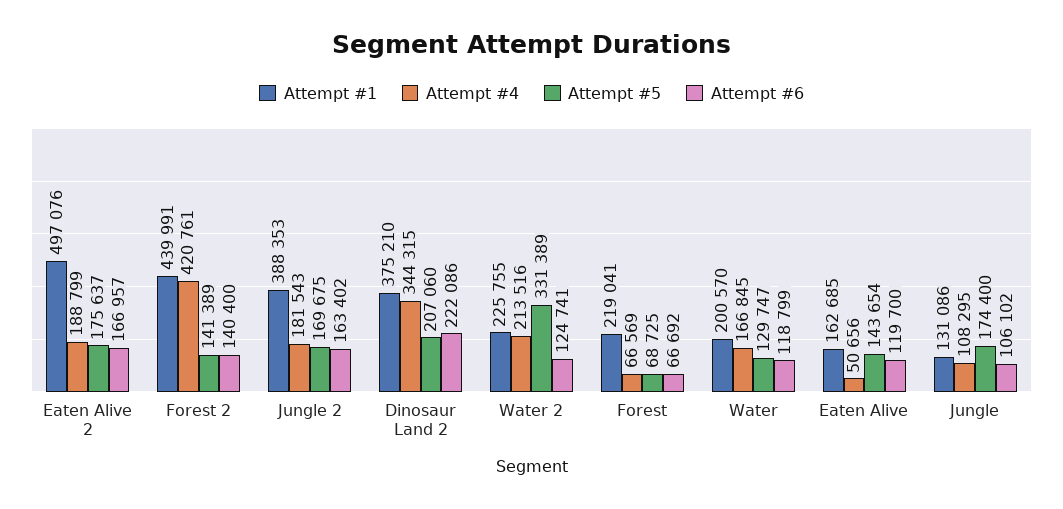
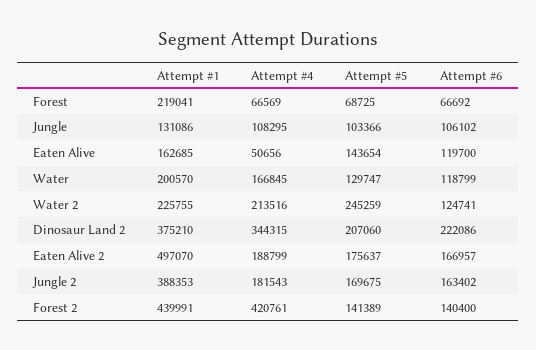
  {
    "Attempt #1": {
-     "Eaten Alive 2": 497076,
+     "Eaten Alive 2": 497070,
      "Forest 2": 439991,
      "Jungle 2": 388353,
      "Dinosaur Land 2": 375210,
      "Water 2": 225755,
      "Forest": 219041,
      "Water": 200570,
      "Eaten Alive": 162685,
      "Jungle": 131086
    },
    "Attempt #4": {
      "Eaten Alive 2": 188799,
      "Forest 2": 420761,
      "Jungle 2": 181543,
      "Dinosaur Land 2": 344315,
      "Water 2": 213516,
      "Forest": 66569,
      "Water": 166845,
      "Eaten Alive": 50656,
      "Jungle": 108295
    },
    "Attempt #5": {
      "Eaten Alive 2": 175637,
      "Forest 2": 141389,
      "Jungle 2": 169675,
      "Dinosaur Land 2": 207060,
-     "Water 2": 331389,
+     "Water 2": 245259,
      "Forest": 68725,
      "Water": 129747,
      "Eaten Alive": 143654,
-     "Jungle": 174400
+     "Jungle": 103366
    },
    "Attempt #6": {
      "Eaten Alive 2": 166957,
      "Forest 2": 140400,
      "Jungle 2": 163402,
      "Dinosaur Land 2": 222086,
      "Water 2": 124741,
      "Forest": 66692,
      "Water": 118799,
      "Eaten Alive": 119700,
      "Jungle": 106102
    }
  }

